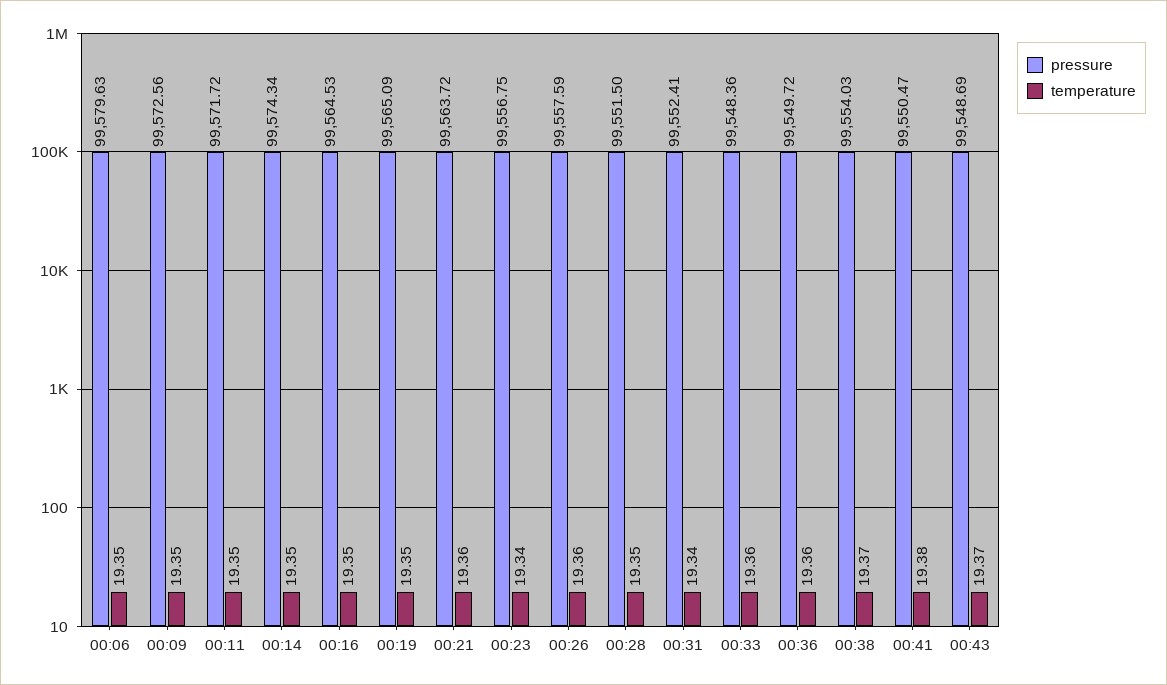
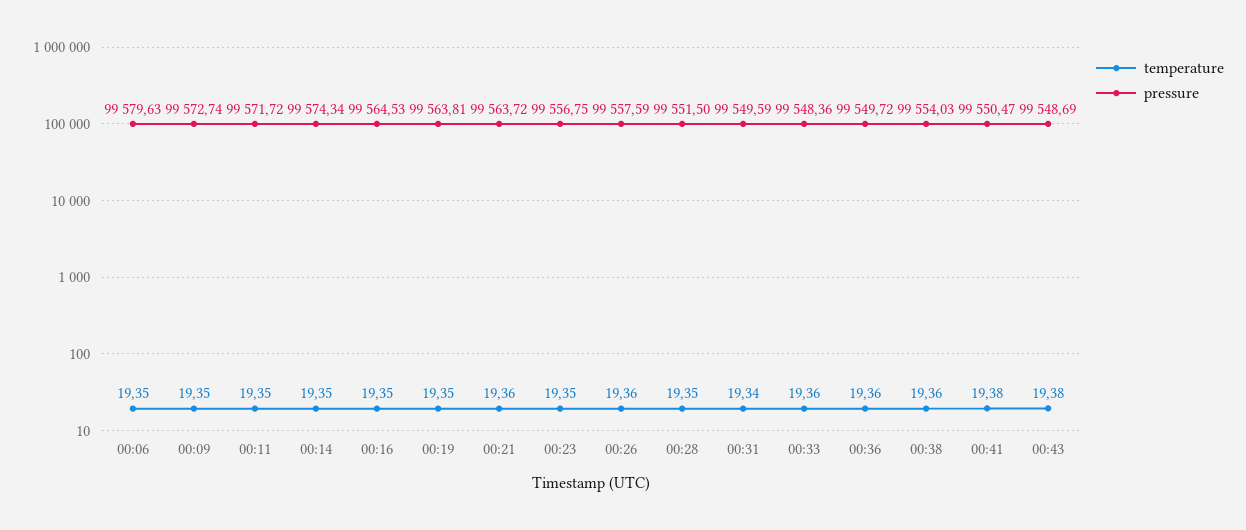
  {
    "pressure": {
      "00:06": 99579.63,
-     "00:09": 99572.56,
+     "00:09": 99572.74,
      "00:11": 99571.72,
      "00:14": 99574.34,
      "00:16": 99564.53,
-     "00:19": 99565.09,
+     "00:19": 99563.81,
      "00:21": 99563.72,
      "00:23": 99556.75,
      "00:26": 99557.59,
      "00:28": 99551.5,
-     "00:31": 99552.41,
+     "00:31": 99549.59,
      "00:33": 99548.36,
      "00:36": 99549.72,
      "00:38": 99554.03,
      "00:41": 99550.47,
      "00:43": 99548.69
    },
    "temperature": {
      "00:06": 19.35,
      "00:09": 19.35,
      "00:11": 19.35,
      "00:14": 19.35,
      "00:16": 19.35,
      "00:19": 19.35,
      "00:21": 19.36,
-     "00:23": 19.34,
+     "00:23": 19.35,
      "00:26": 19.36,
      "00:28": 19.35,
      "00:31": 19.34,
      "00:33": 19.36,
      "00:36": 19.36,
-     "00:38": 19.37,
+     "00:38": 19.36,
      "00:41": 19.38,
-     "00:43": 19.37
+     "00:43": 19.38
    }
  }

